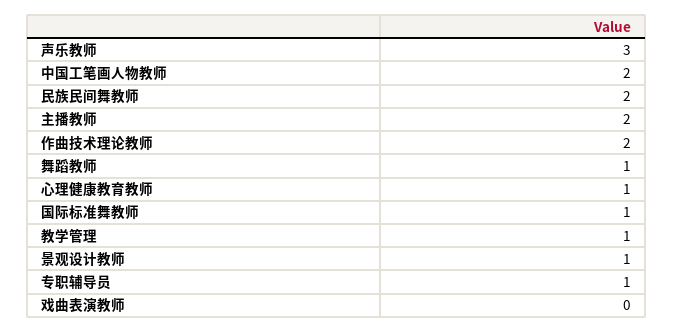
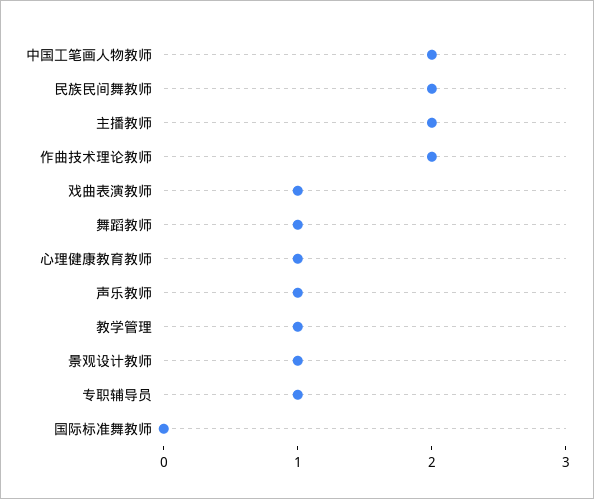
  {
-   "声乐教师": 3,
+   "声乐教师": 1,
    "中国工笔画人物教师": 2,
    "民族民间舞教师": 2,
    "主播教师": 2,
    "作曲技术理论教师": 2,
    "舞蹈教师": 1,
    "心理健康教育教师": 1,
-   "国际标准舞教师": 1,
+   "国际标准舞教师": 0,
    "教学管理": 1,
    "景观设计教师": 1,
    "专职辅导员": 1,
-   "戏曲表演教师": 0
+   "戏曲表演教师": 1
  }

